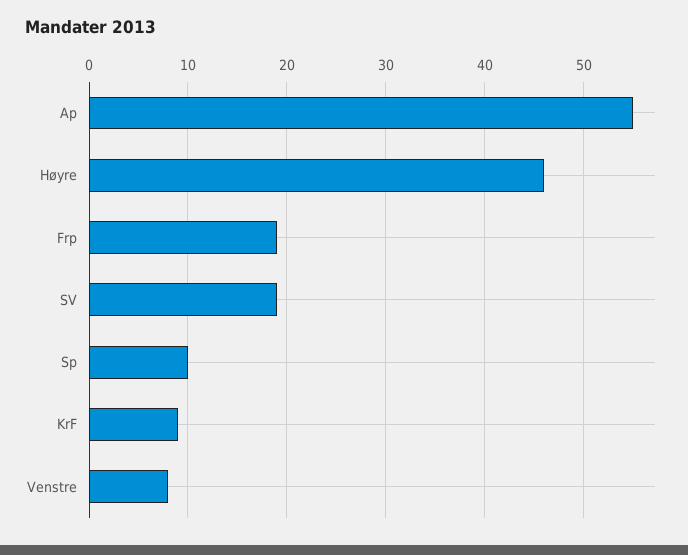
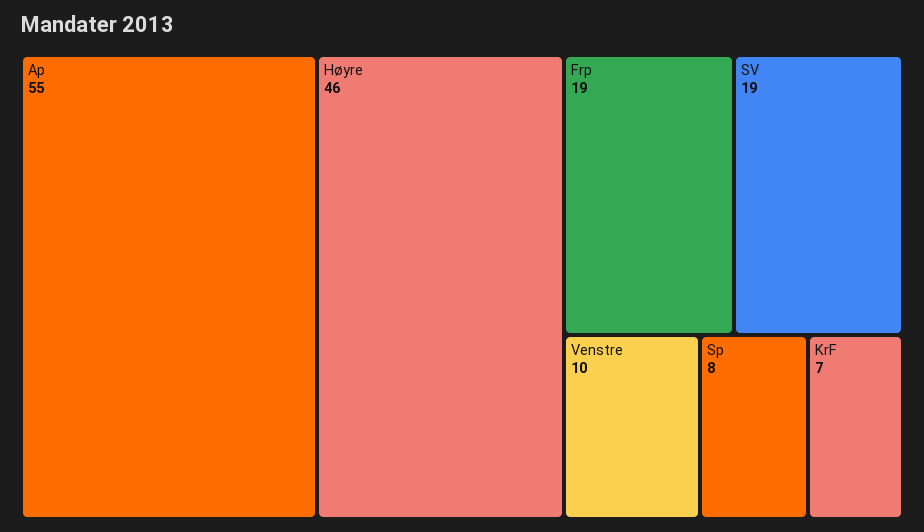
  {
    "Ap": 55,
    "Høyre": 46,
    "Frp": 19,
    "SV": 19,
-   "Sp": 10,
+   "Sp": 8,
-   "KrF": 9,
+   "KrF": 7,
-   "Venstre": 8
+   "Venstre": 10
  }

